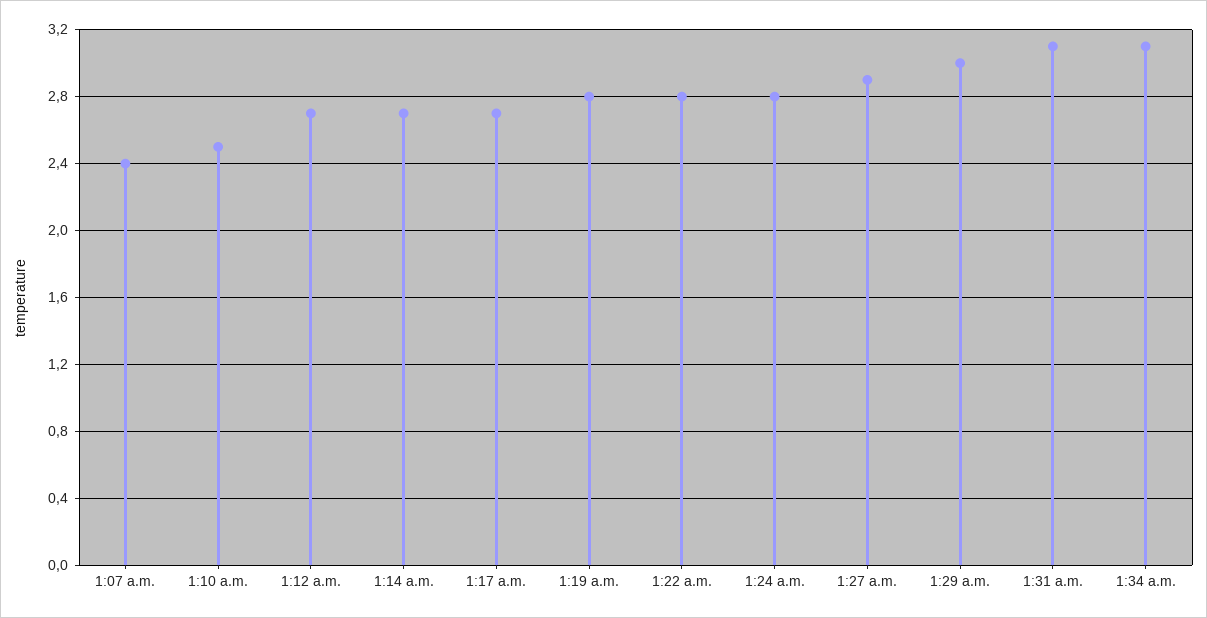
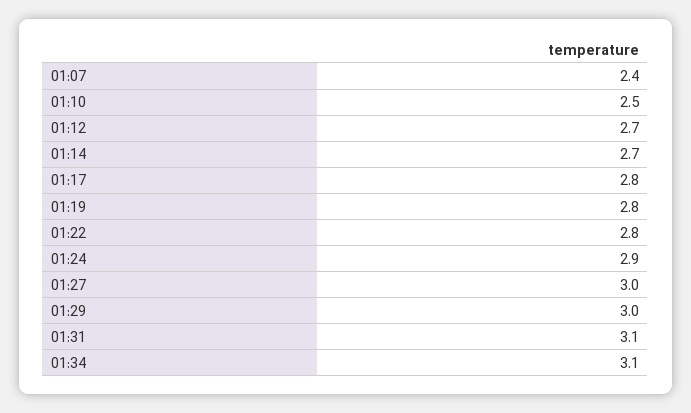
  {
    "1:07 a.m.": 2.4,
    "1:10 a.m.": 2.5,
    "1:12 a.m.": 2.7,
    "1:14 a.m.": 2.7,
-   "1:17 a.m.": 2.7,
+   "1:17 a.m.": 2.8,
    "1:19 a.m.": 2.8,
    "1:22 a.m.": 2.8,
-   "1:24 a.m.": 2.8,
+   "1:24 a.m.": 2.9,
-   "1:27 a.m.": 2.9,
+   "1:27 a.m.": 3,
    "1:29 a.m.": 3,
    "1:31 a.m.": 3.1,
    "1:34 a.m.": 3.1
  }

